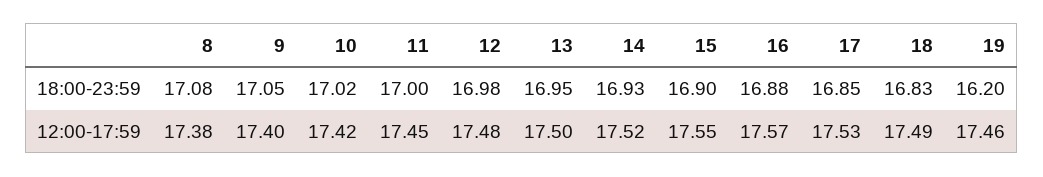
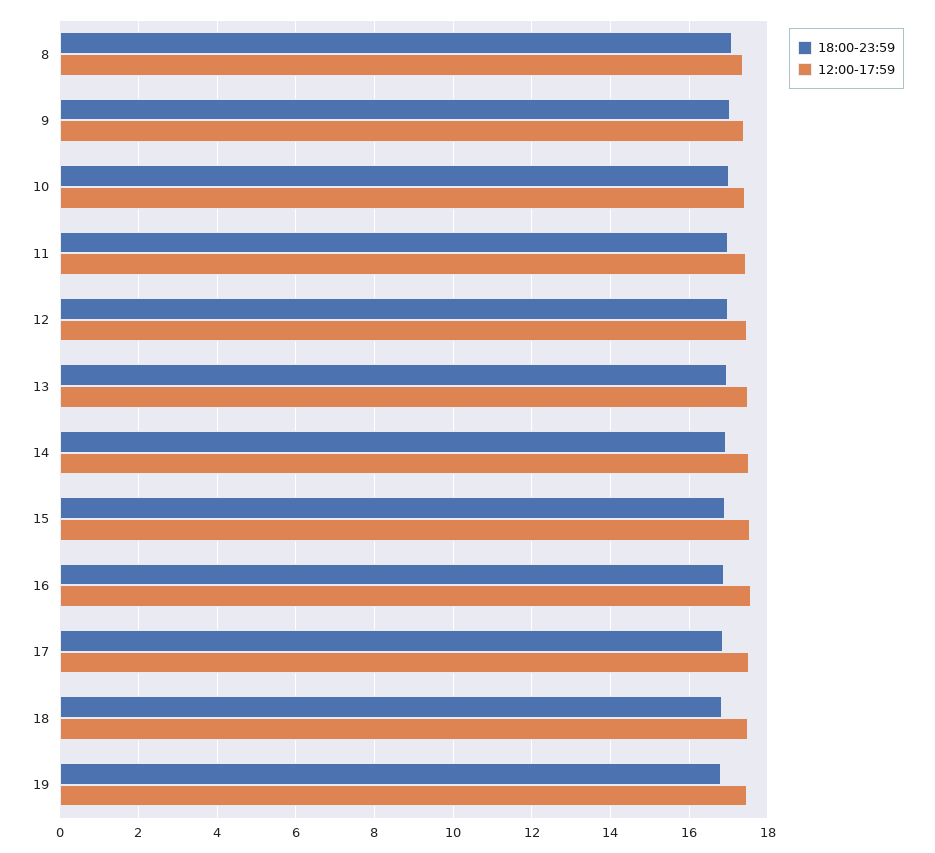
  {
    "18:00-23:59": {
      "8": 17.08,
      "9": 17.05,
      "10": 17.02,
      "11": 17,
      "12": 16.98,
      "13": 16.95,
      "14": 16.93,
      "15": 16.9,
      "16": 16.88,
      "17": 16.85,
      "18": 16.83,
-     "19": 16.2
+     "19": 16.8
    },
    "12:00-17:59": {
      "8": 17.38,
      "9": 17.4,
      "10": 17.42,
      "11": 17.45,
      "12": 17.48,
      "13": 17.5,
      "14": 17.52,
      "15": 17.55,
      "16": 17.57,
      "17": 17.53,
      "18": 17.49,
      "19": 17.46
    }
  }

